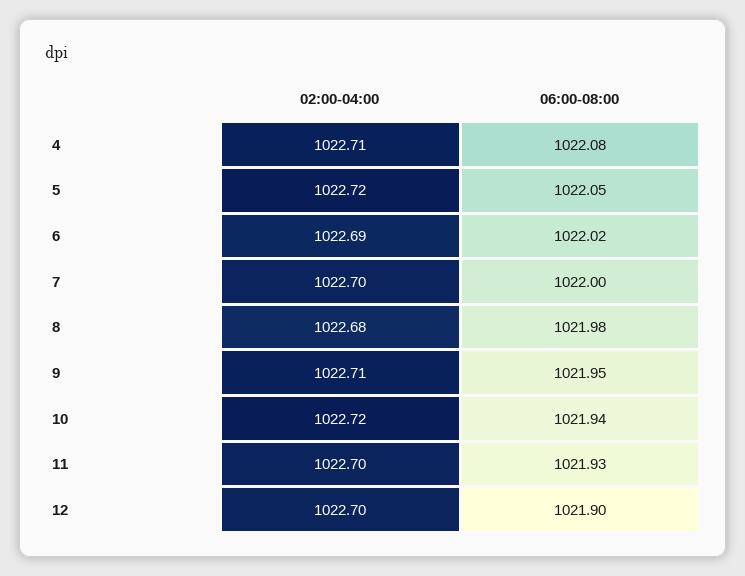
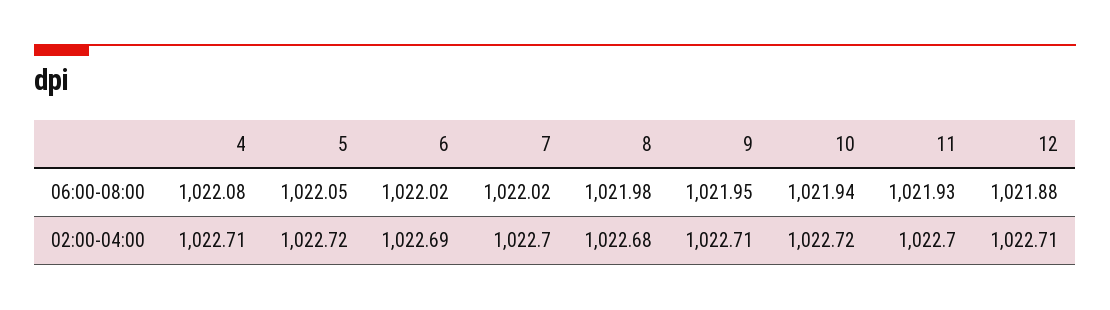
  {
    "02:00-04:00": {
      "4": 1022.71,
      "5": 1022.72,
      "6": 1022.69,
      "7": 1022.7,
      "8": 1022.68,
      "9": 1022.71,
      "10": 1022.72,
      "11": 1022.7,
-     "12": 1022.7
+     "12": 1022.71
    },
    "06:00-08:00": {
      "4": 1022.08,
      "5": 1022.05,
      "6": 1022.02,
-     "7": 1022,
+     "7": 1022.02,
      "8": 1021.98,
      "9": 1021.95,
      "10": 1021.94,
      "11": 1021.93,
-     "12": 1021.9
+     "12": 1021.88
    }
  }

